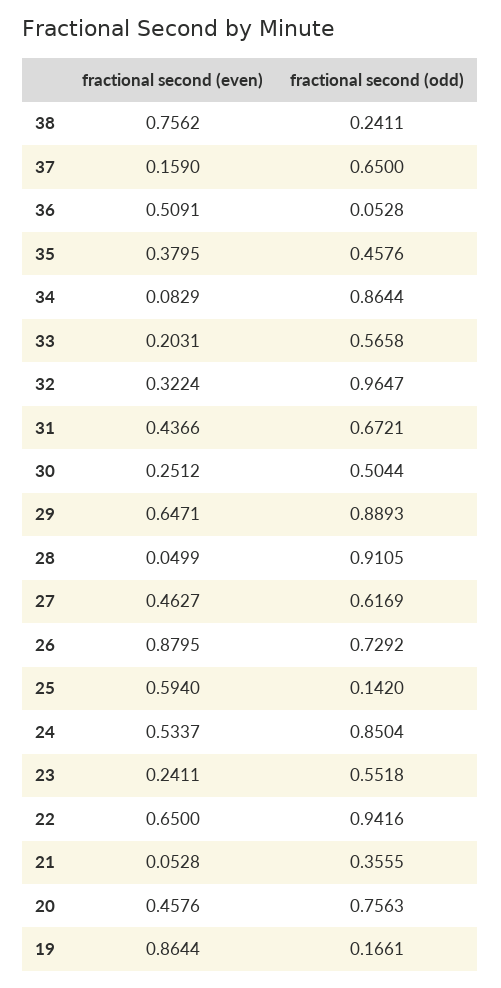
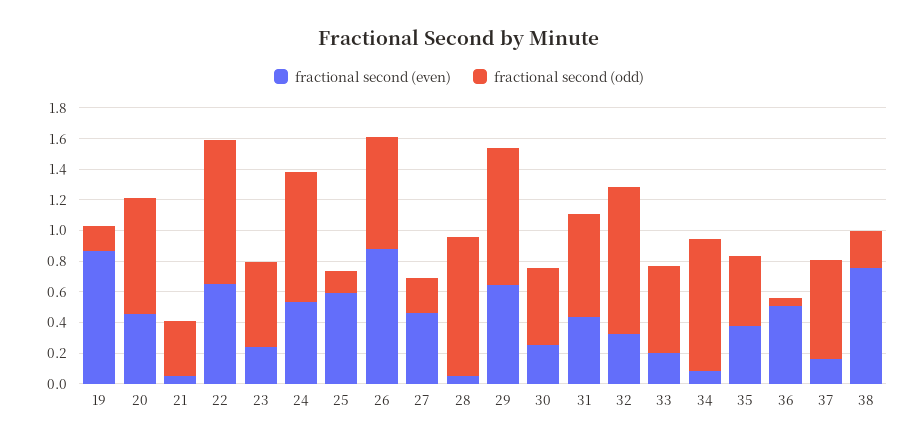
  {
    "fractional second (even)": {
      "38": 0.7562,
      "37": 0.159,
      "36": 0.5091,
      "35": 0.3795,
      "34": 0.0829,
      "33": 0.2031,
      "32": 0.3224,
      "31": 0.4366,
      "30": 0.2512,
      "29": 0.6471,
      "28": 0.0499,
      "27": 0.4627,
      "26": 0.8795,
      "25": 0.594,
      "24": 0.5337,
      "23": 0.2411,
      "22": 0.65,
      "21": 0.0528,
      "20": 0.4576,
      "19": 0.8644
    },
    "fractional second (odd)": {
      "38": 0.2411,
      "37": 0.65,
      "36": 0.0528,
      "35": 0.4576,
      "34": 0.8644,
      "33": 0.5658,
      "32": 0.9647,
      "31": 0.6721,
      "30": 0.5044,
      "29": 0.8893,
      "28": 0.9105,
-     "27": 0.6169,
+     "27": 0.2,
      "26": 0.7292,
      "25": 0.142,
      "24": 0.8504,
      "23": 0.5518,
      "22": 0.9416,
      "21": 0.3555,
      "20": 0.7563,
      "19": 0.1661
    }
  }

